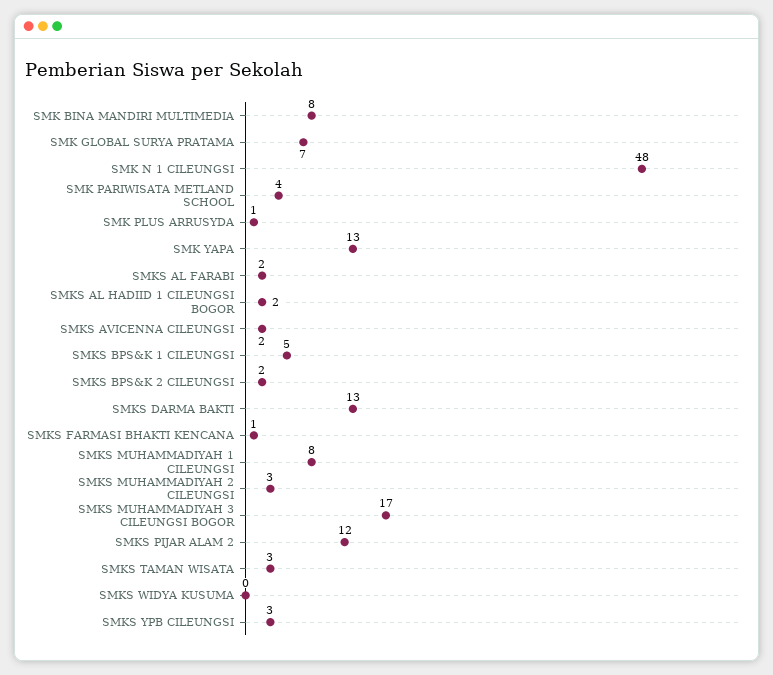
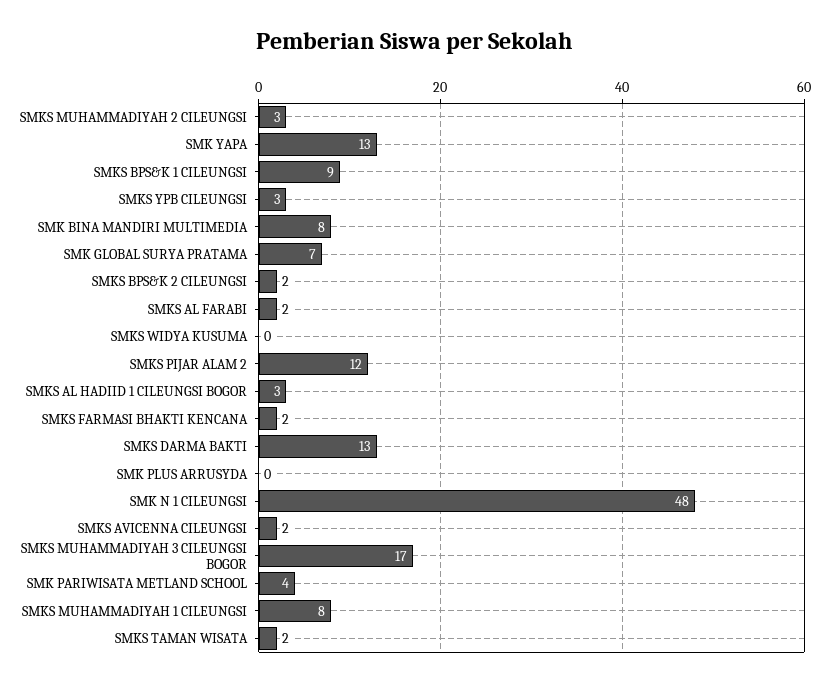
  {
    "SMK BINA MANDIRI MULTIMEDIA": 8,
    "SMK GLOBAL SURYA PRATAMA": 7,
    "SMK N 1 CILEUNGSI": 48,
    "SMK PARIWISATA METLAND SCHOOL": 4,
-   "SMK PLUS ARRUSYDA": 1,
+   "SMK PLUS ARRUSYDA": 0,
    "SMK YAPA": 13,
    "SMKS AL FARABI": 2,
-   "SMKS AL HADIID 1 CILEUNGSI BOGOR": 2,
+   "SMKS AL HADIID 1 CILEUNGSI BOGOR": 3,
    "SMKS AVICENNA CILEUNGSI": 2,
-   "SMKS BPS&K 1 CILEUNGSI": 5,
+   "SMKS BPS&K 1 CILEUNGSI": 9,
    "SMKS BPS&K 2 CILEUNGSI": 2,
    "SMKS DARMA BAKTI": 13,
-   "SMKS FARMASI BHAKTI KENCANA": 1,
+   "SMKS FARMASI BHAKTI KENCANA": 2,
    "SMKS MUHAMMADIYAH 1 CILEUNGSI": 8,
    "SMKS MUHAMMADIYAH 2 CILEUNGSI": 3,
    "SMKS MUHAMMADIYAH 3 CILEUNGSI BOGOR": 17,
    "SMKS PIJAR ALAM 2": 12,
-   "SMKS TAMAN WISATA": 3,
+   "SMKS TAMAN WISATA": 2,
    "SMKS WIDYA KUSUMA": 0,
    "SMKS YPB CILEUNGSI": 3
  }

